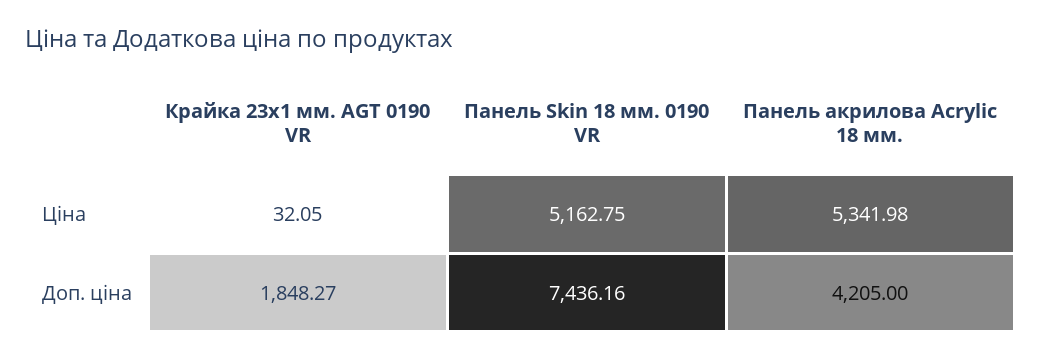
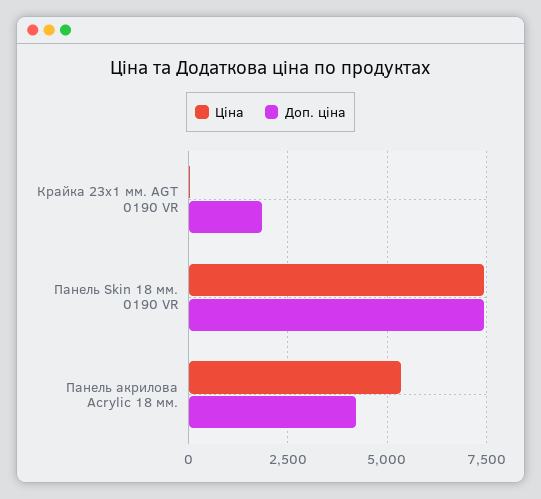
  {
    "Ціна": {
      "Крайка 23x1 мм. AGT 0190 VR": 32.05,
-     "Панель Skin 18 мм. 0190 VR": 5162.75,
+     "Панель Skin 18 мм. 0190 VR": 7500,
      "Панель акрилова Acrylic 18 мм.": 5341.98
    },
    "Доп. ціна": {
      "Крайка 23x1 мм. AGT 0190 VR": 1848.27,
      "Панель Skin 18 мм. 0190 VR": 7436.16,
      "Панель акрилова Acrylic 18 мм.": 4205
    }
  }

